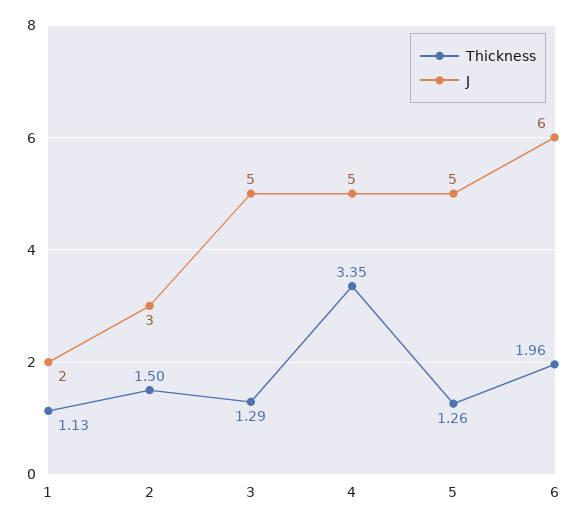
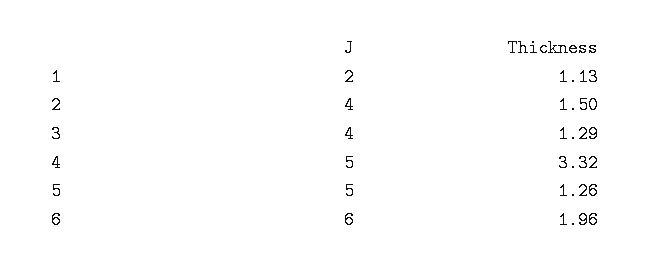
  {
    "Thickness": {
      "1": 1.13,
      "2": 1.5,
      "3": 1.29,
-     "4": 3.35,
+     "4": 3.32,
      "5": 1.26,
      "6": 1.96
    },
    "J": {
      "1": 2,
-     "2": 3,
+     "2": 4,
-     "3": 5,
+     "3": 4,
      "4": 5,
      "5": 5,
      "6": 6
    }
  }

